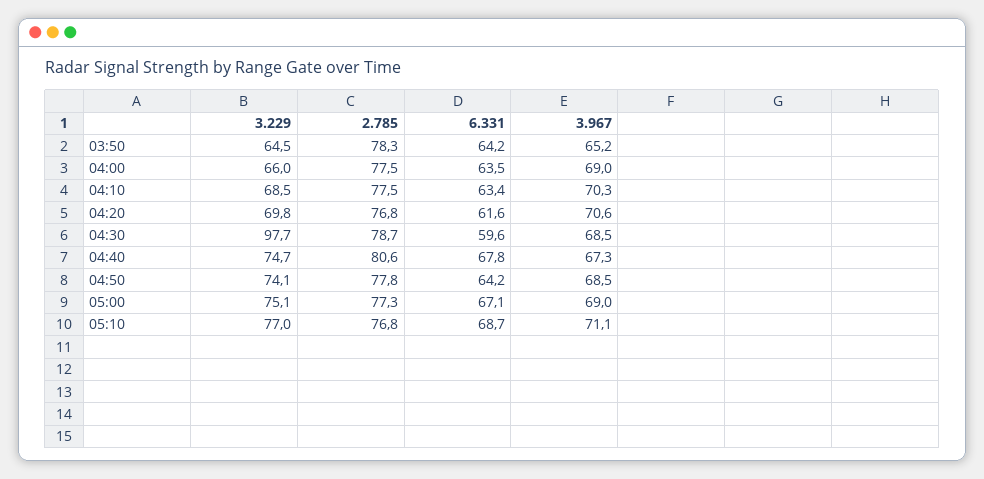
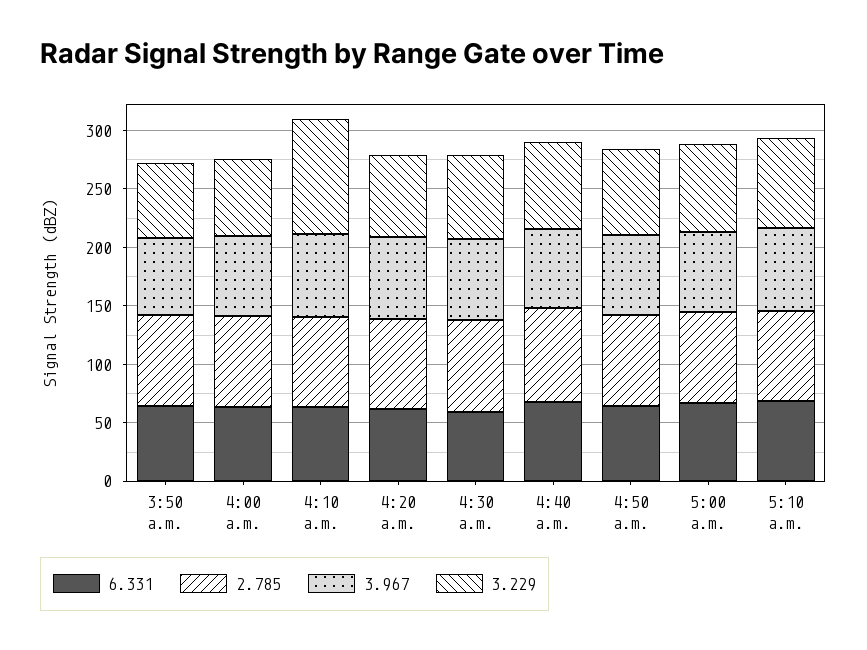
  {
    "3.229": {
      "03:50": 64.5,
      "04:00": 66,
-     "04:10": 68.5,
+     "04:10": 100,
      "04:20": 69.8,
-     "04:30": 97.7,
+     "04:30": 70,
      "04:40": 74.7,
      "04:50": 74.1,
      "05:00": 75.1,
      "05:10": 77
    },
    "2.785": {
      "03:50": 78.3,
      "04:00": 77.5,
      "04:10": 77.5,
      "04:20": 76.8,
      "04:30": 78.7,
      "04:40": 80.6,
      "04:50": 77.8,
      "05:00": 77.3,
      "05:10": 76.8
    },
    "6.331": {
      "03:50": 64.2,
      "04:00": 63.5,
      "04:10": 63.4,
      "04:20": 61.6,
      "04:30": 59.6,
      "04:40": 67.8,
      "04:50": 64.2,
      "05:00": 67.1,
      "05:10": 68.7
    },
    "3.967": {
      "03:50": 65.2,
      "04:00": 69,
      "04:10": 70.3,
      "04:20": 70.6,
      "04:30": 68.5,
      "04:40": 67.3,
      "04:50": 68.5,
      "05:00": 69,
      "05:10": 71.1
    }
  }

